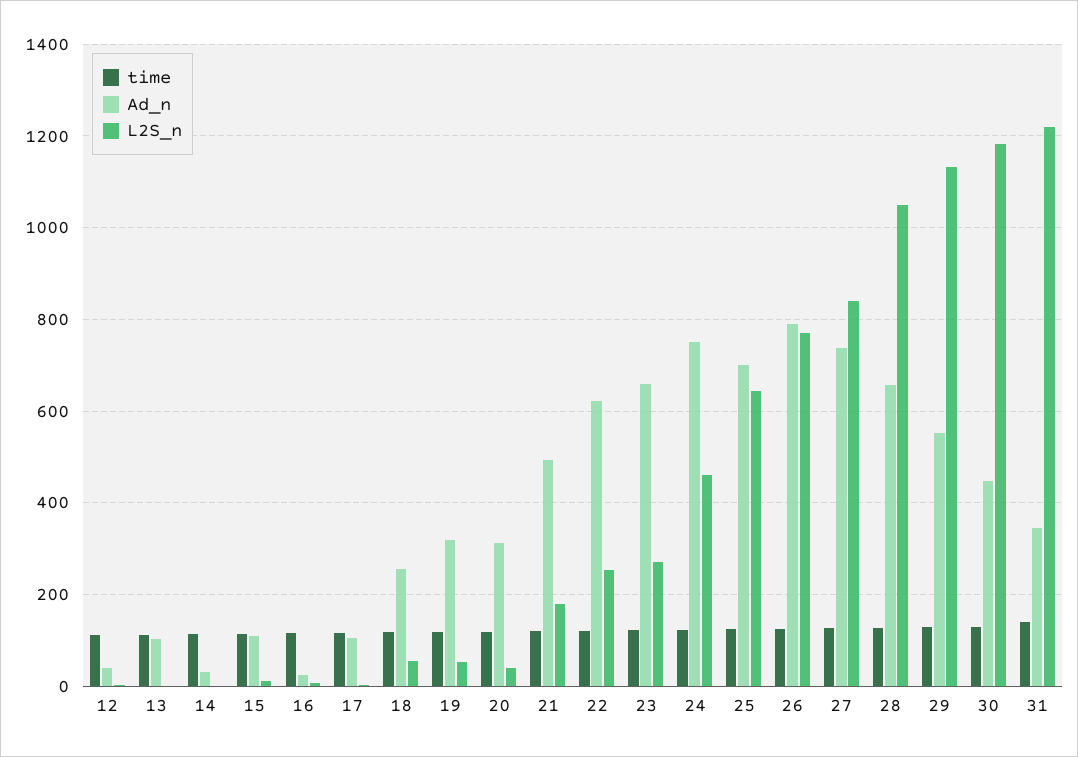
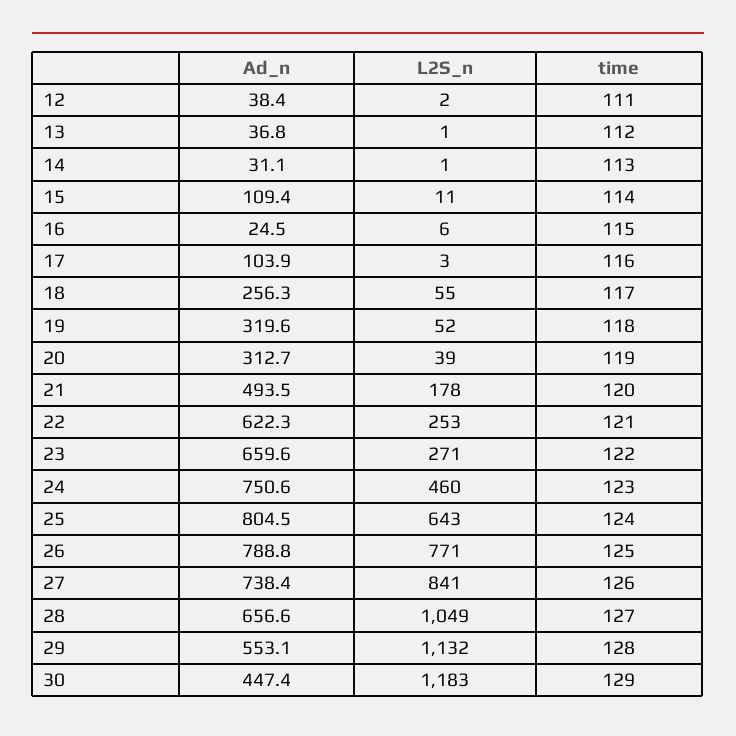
  {
    "time": {
      "12": 111,
      "13": 112,
      "14": 113,
      "15": 114,
      "16": 115,
      "17": 116,
      "18": 117,
      "19": 118,
      "20": 119,
      "21": 120,
      "22": 121,
      "23": 122,
      "24": 123,
      "25": 124,
      "26": 125,
      "27": 126,
      "28": 127,
      "29": 128,
-     "30": 129,
+     "30": 129
-     "31": 140
    },
    "Ad_n": {
      "12": 38.4,
-     "13": 100,
+     "13": 36.8,
      "14": 31.1,
      "15": 109.4,
      "16": 24.5,
      "17": 103.9,
      "18": 256.3,
      "19": 319.6,
      "20": 312.7,
      "21": 493.5,
      "22": 622.3,
      "23": 659.6,
      "24": 750.6,
-     "25": 700,
+     "25": 804.5,
      "26": 788.8,
      "27": 738.4,
      "28": 656.6,
      "29": 553.1,
-     "30": 447.4,
+     "30": 447.4
-     "31": 340
    },
    "L2S_n": {
      "12": 2,
      "13": 1,
      "14": 1,
      "15": 11,
      "16": 6,
      "17": 3,
      "18": 55,
      "19": 52,
      "20": 39,
      "21": 178,
      "22": 253,
      "23": 271,
      "24": 460,
      "25": 643,
      "26": 771,
      "27": 841,
      "28": 1049,
      "29": 1132,
-     "30": 1183,
+     "30": 1183
-     "31": 1220
    }
  }

